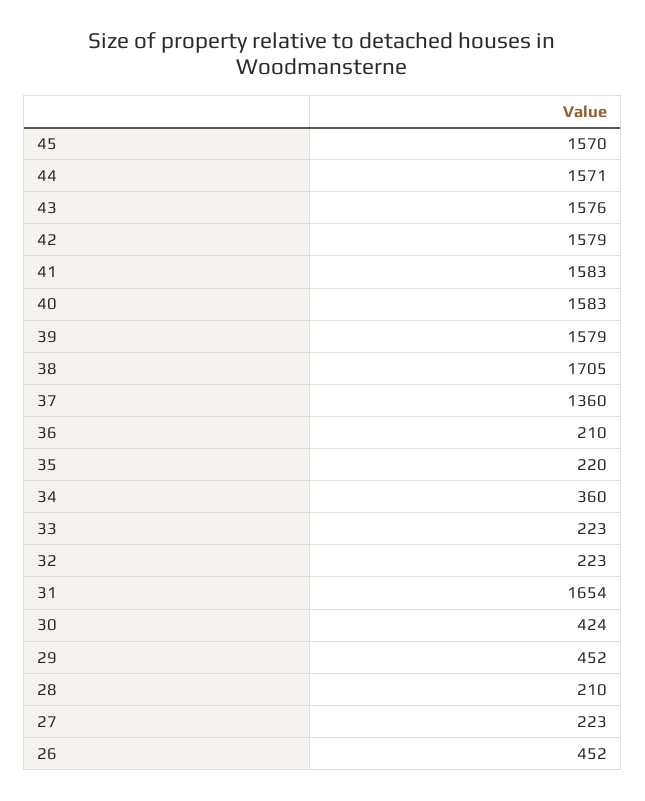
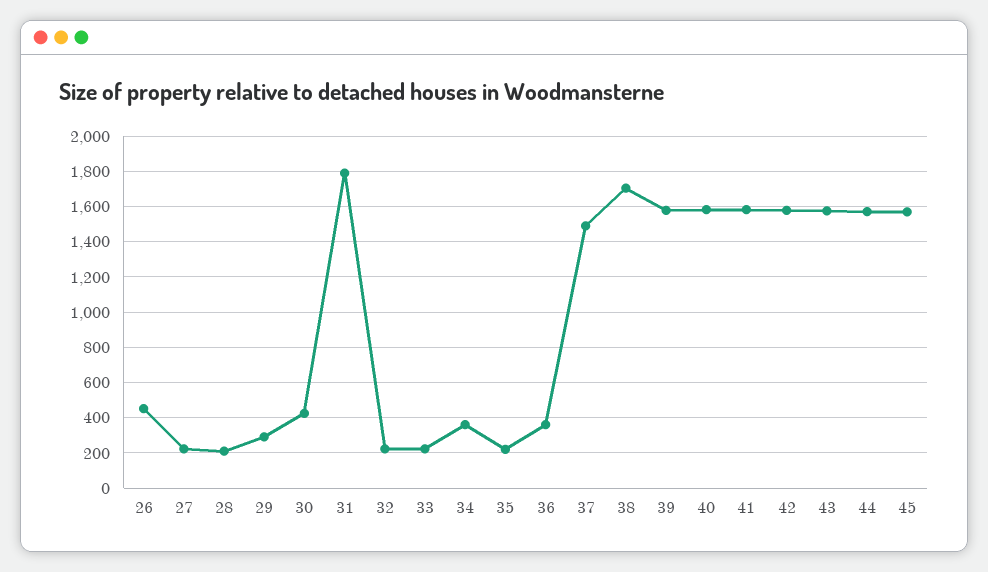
  {
    "45": 1570,
    "44": 1571,
    "43": 1576,
    "42": 1579,
    "41": 1583,
    "40": 1583,
    "39": 1579,
    "38": 1705,
-   "37": 1360,
+   "37": 1500,
-   "36": 210,
+   "36": 350,
    "35": 220,
    "34": 360,
    "33": 223,
    "32": 223,
-   "31": 1654,
+   "31": 1800,
    "30": 424,
-   "29": 452,
+   "29": 300,
    "28": 210,
    "27": 223,
    "26": 452
  }

